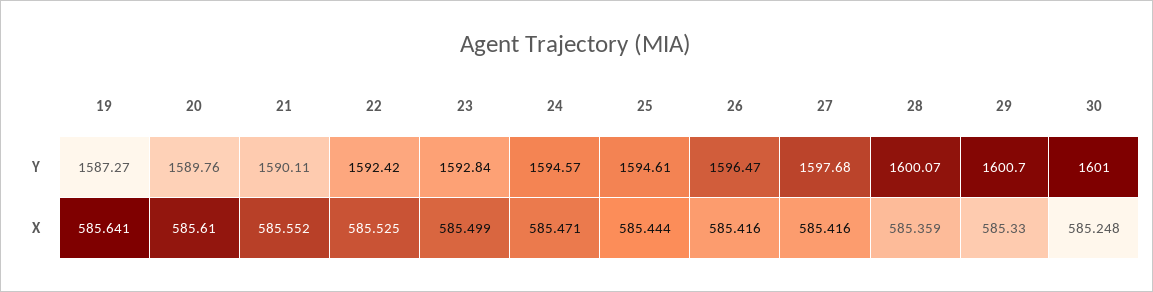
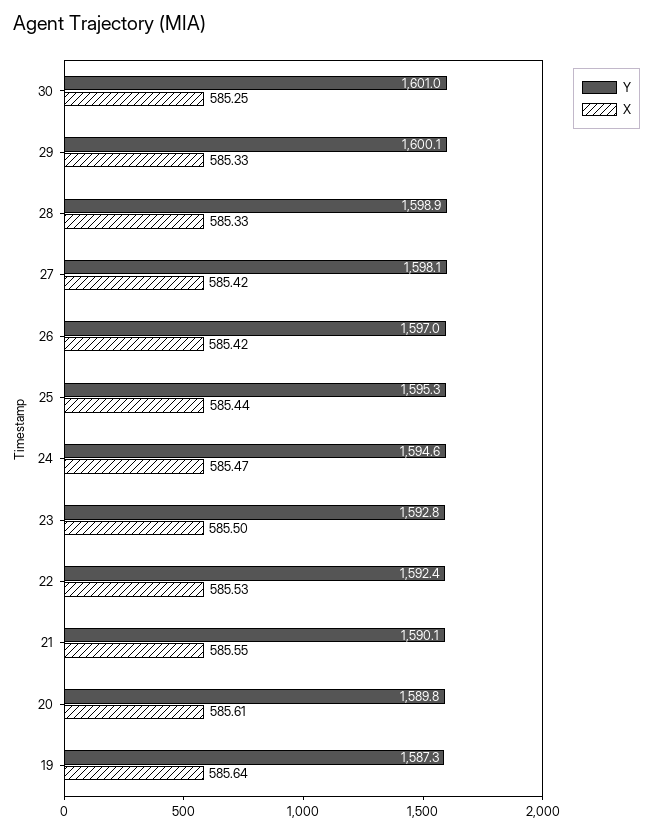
  {
    "Y": {
      "19": 1587.27,
      "20": 1589.76,
      "21": 1590.11,
      "22": 1592.42,
      "23": 1592.84,
      "24": 1594.57,
-     "25": 1594.61,
+     "25": 1595.3,
-     "26": 1596.47,
+     "26": 1597,
-     "27": 1597.68,
+     "27": 1598.1,
-     "28": 1600.07,
+     "28": 1598.9,
-     "29": 1600.7,
+     "29": 1600.1,
      "30": 1601
    },
    "X": {
      "19": 585.641,
      "20": 585.61,
      "21": 585.552,
      "22": 585.525,
      "23": 585.499,
      "24": 585.471,
      "25": 585.444,
      "26": 585.416,
      "27": 585.416,
-     "28": 585.359,
+     "28": 585.33,
      "29": 585.33,
      "30": 585.248
    }
  }

